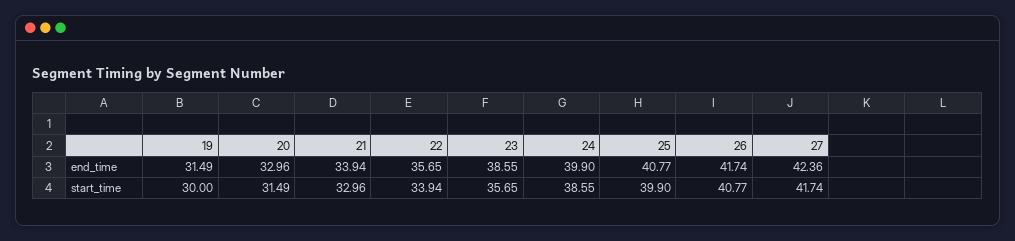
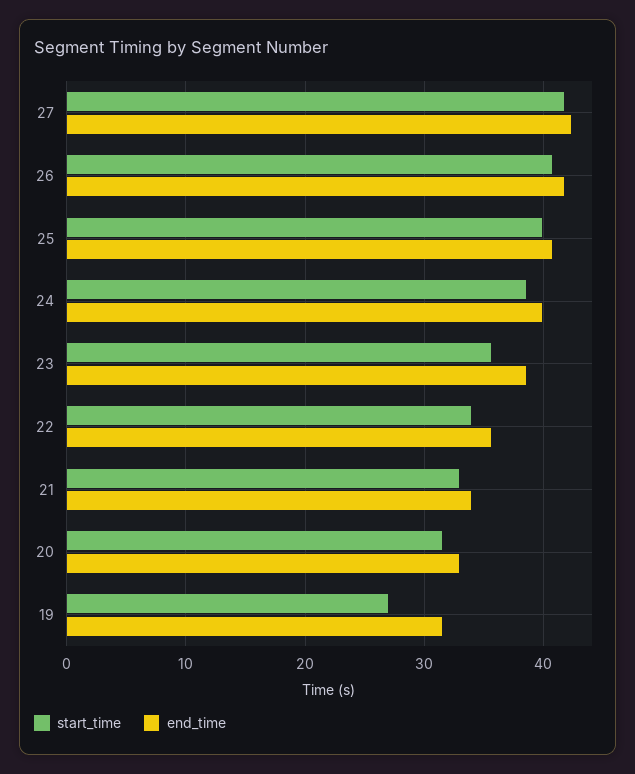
  {
    "end_time": {
      "19": 31.49,
      "20": 32.96,
      "21": 33.94,
      "22": 35.65,
      "23": 38.55,
      "24": 39.9,
      "25": 40.77,
      "26": 41.74,
      "27": 42.36
    },
    "start_time": {
-     "19": 30,
+     "19": 27,
      "20": 31.49,
      "21": 32.96,
      "22": 33.94,
      "23": 35.65,
      "24": 38.55,
      "25": 39.9,
      "26": 40.77,
      "27": 41.74
    }
  }

